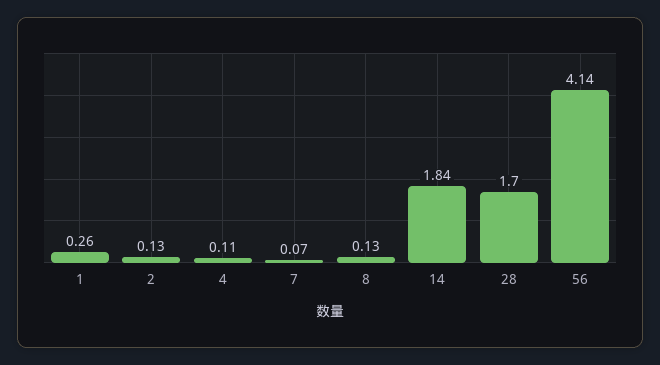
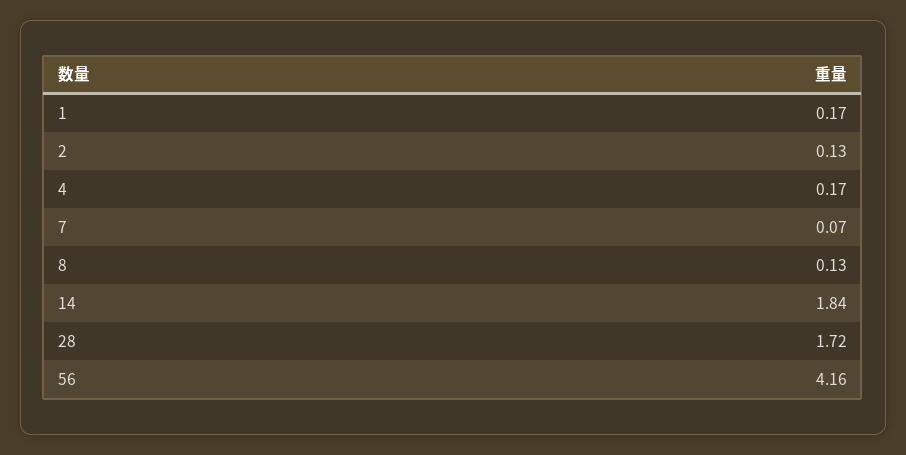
  {
-   "1": 0.26,
+   "1": 0.17,
    "2": 0.13,
-   "4": 0.11,
+   "4": 0.17,
    "7": 0.07,
    "8": 0.13,
    "14": 1.84,
-   "28": 1.7,
+   "28": 1.72,
-   "56": 4.14
+   "56": 4.16
  }

